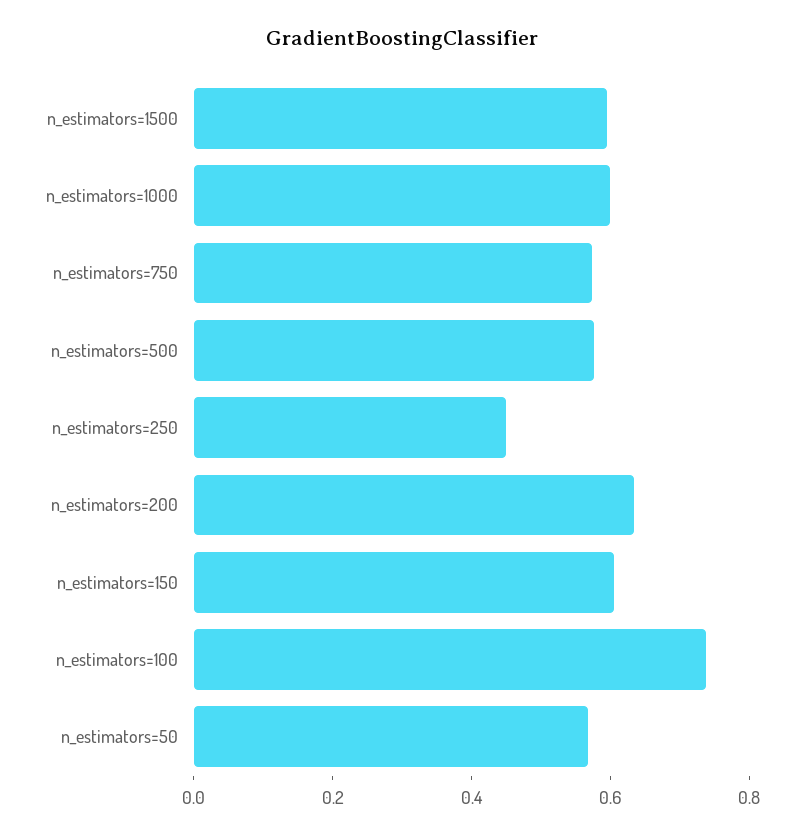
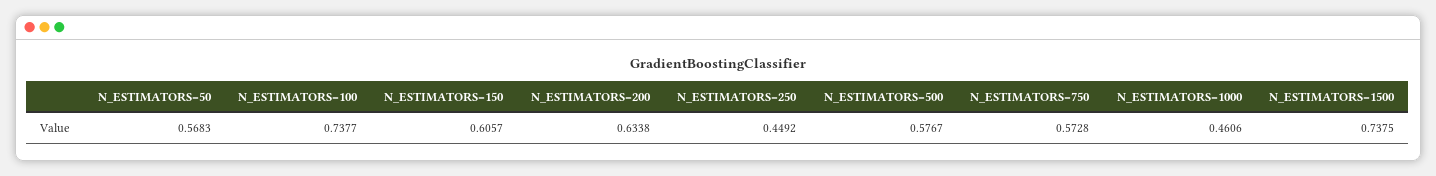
  {
-   "n_estimators=1500": 0.6,
+   "n_estimators=1500": 0.7375,
-   "n_estimators=1000": 0.6,
+   "n_estimators=1000": 0.4606,
    "n_estimators=750": 0.5728,
    "n_estimators=500": 0.5767,
    "n_estimators=250": 0.4492,
    "n_estimators=200": 0.6338,
    "n_estimators=150": 0.6057,
    "n_estimators=100": 0.7377,
    "n_estimators=50": 0.5683
  }

